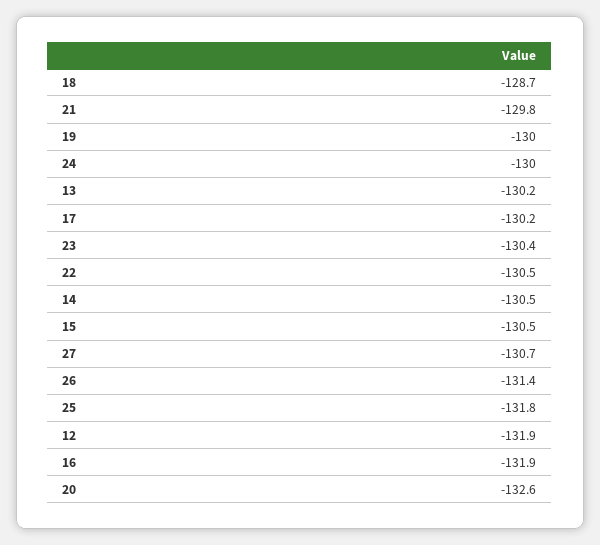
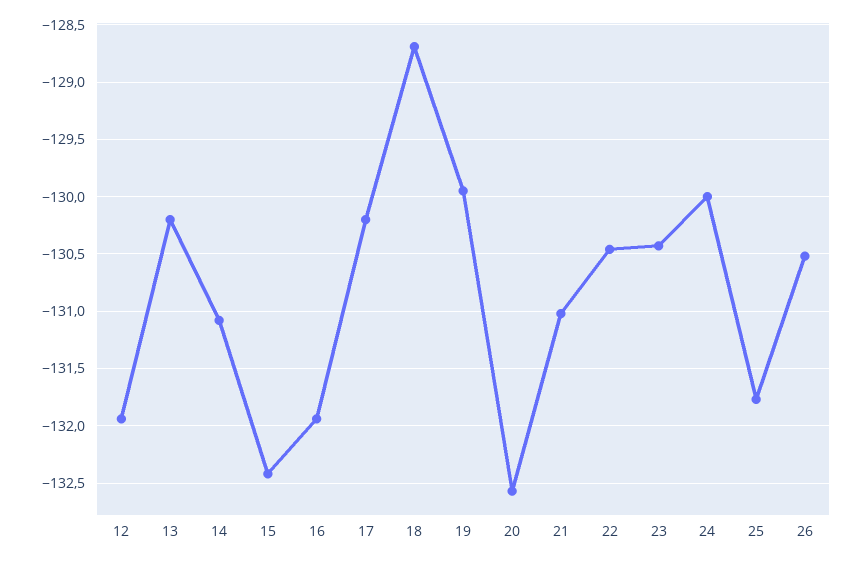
  {
    "18": -128.7,
-   "21": -129.8,
+   "21": -131,
    "19": -130,
    "24": -130,
    "13": -130.2,
    "17": -130.2,
    "23": -130.4,
    "22": -130.5,
-   "14": -130.5,
+   "14": -131.1,
-   "15": -130.5,
+   "15": -132.4,
-   "27": -130.7,
-   "26": -131.4,
+   "26": -130.5,
    "25": -131.8,
    "12": -131.9,
    "16": -131.9,
    "20": -132.6
  }

